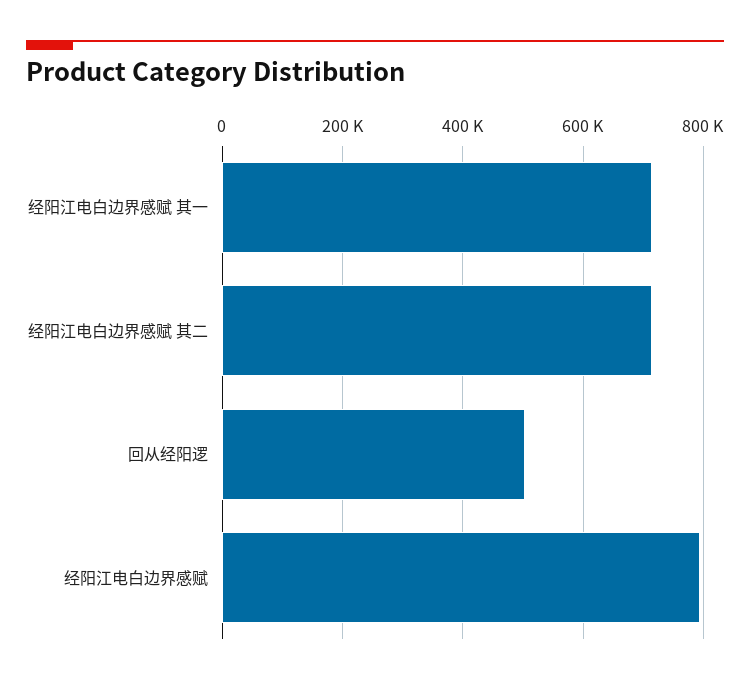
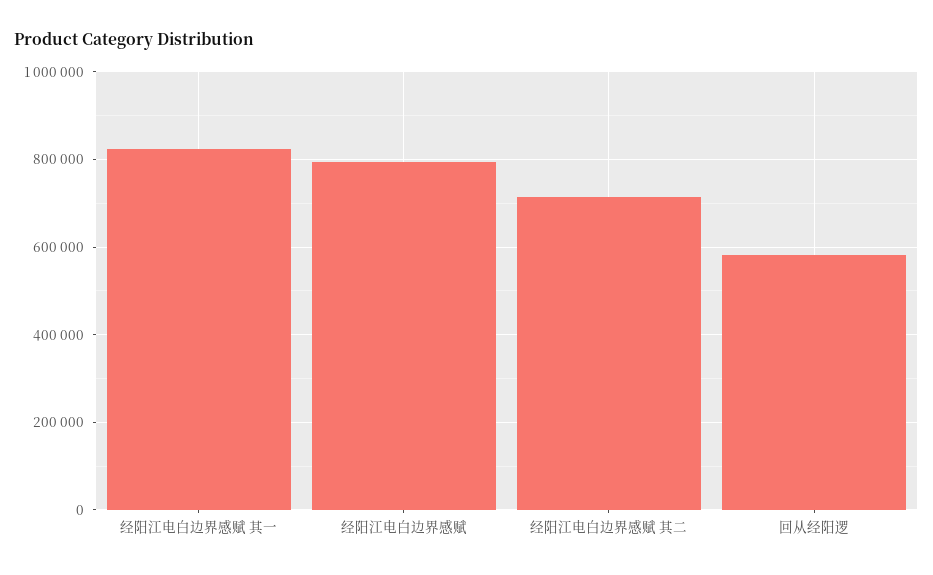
  {
-   "经阳江电白边界感赋 其一": 720000,
+   "经阳江电白边界感赋 其一": 820000,
    "经阳江电白边界感赋 其二": 720000,
-   "回从经阳逻": 500000,
+   "回从经阳逻": 580000,
    "经阳江电白边界感赋": 800000
  }

